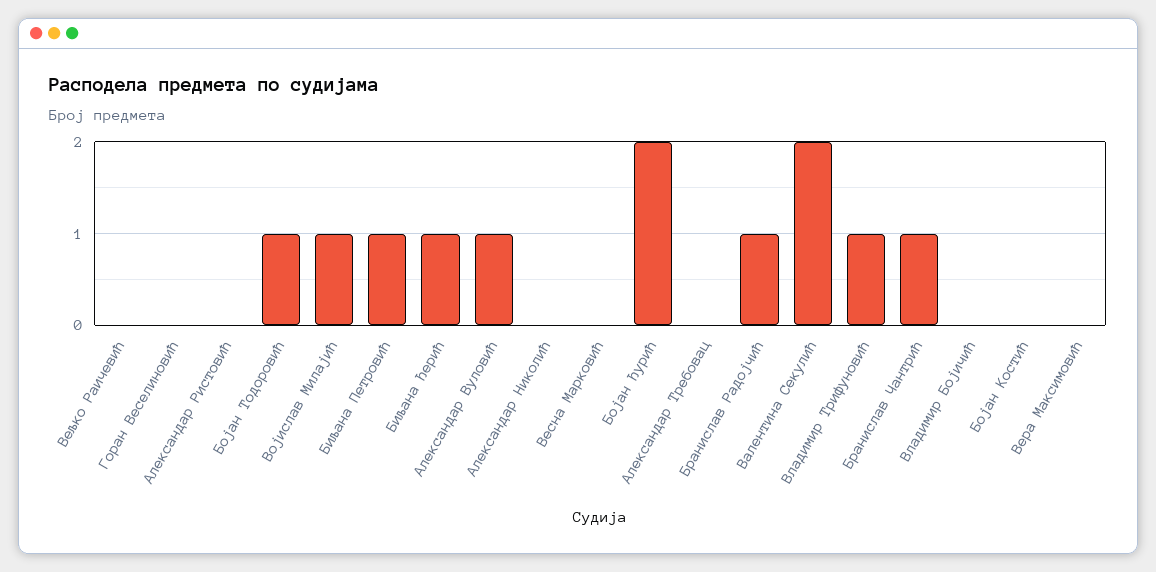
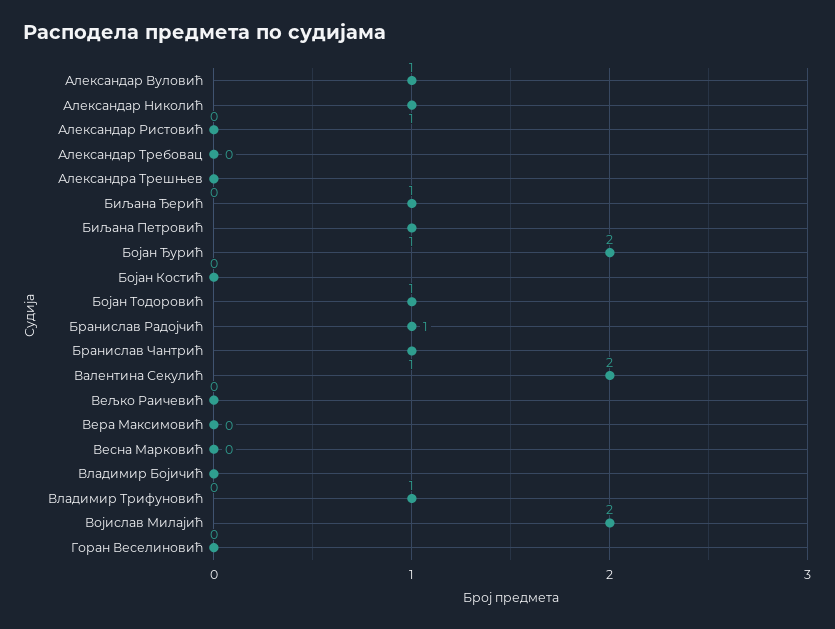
  {
    "Вељко Раичевић": 0,
    "Горан Веселиновић": 0,
    "Александар Ристовић": 0,
    "Бојан Тодоровић": 1,
-   "Војислав Милајић": 1,
+   "Војислав Милајић": 2,
    "Биљана Петровић": 1,
    "Биљана Ђерић": 1,
    "Александар Вуловић": 1,
-   "Александар Николић": 0,
+   "Александар Николић": 1,
    "Весна Марковић": 0,
    "Бојан Ђурић": 2,
    "Александар Требовац": 0,
    "Бранислав Радојчић": 1,
    "Валентина Секулић": 2,
    "Владимир Трифуновић": 1,
    "Бранислав Чантрић": 1,
    "Владимир Бојичић": 0,
    "Бојан Костић": 0,
-   "Вера Максимовић": 0
+   "Вера Максимовић": 0,
+   "Александра Трешњев": 0
  }

